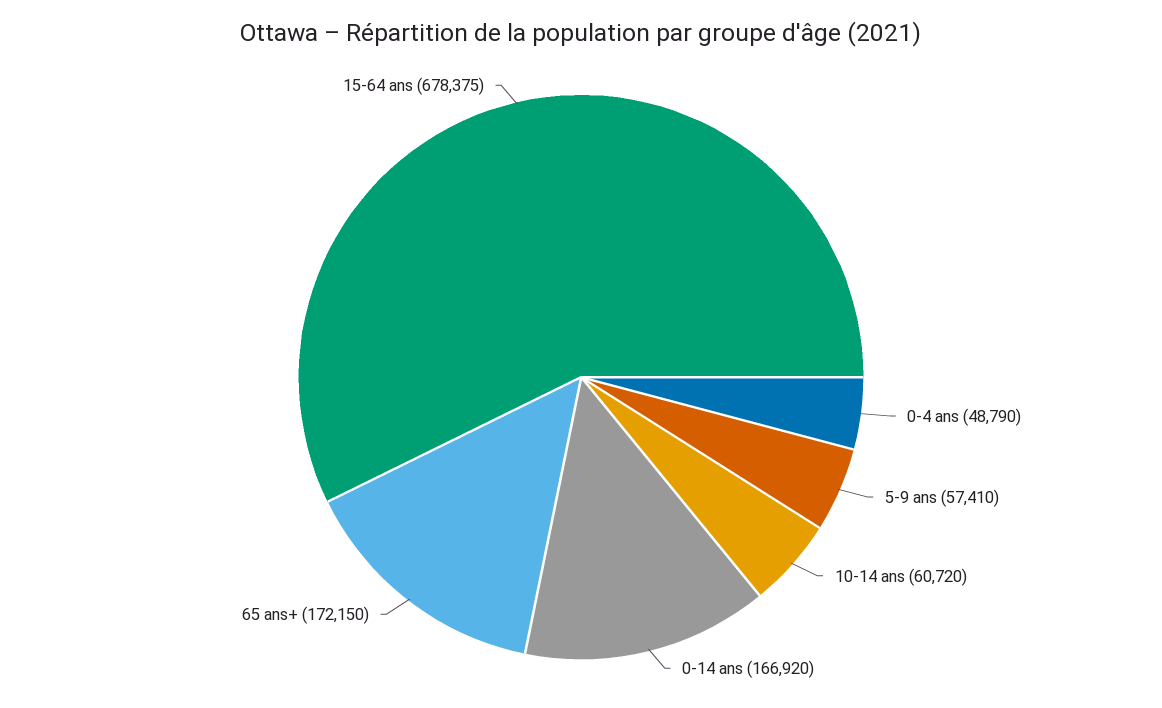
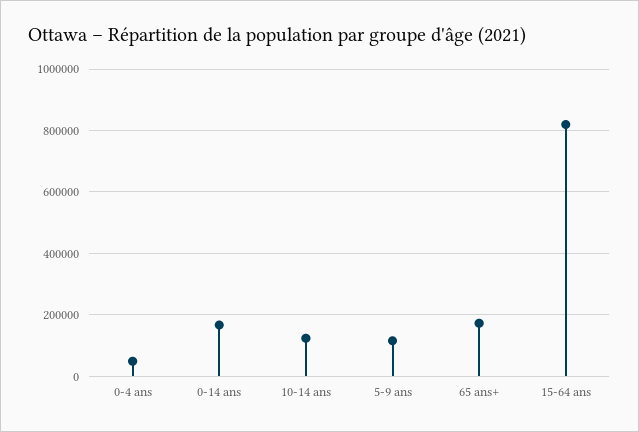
  {
    "0-4 ans": 48790,
-   "5-9 ans": 57410,
+   "5-9 ans": 120000,
-   "10-14 ans": 60720,
+   "10-14 ans": 120000,
    "0-14 ans": 166920,
    "65 ans+": 172150,
-   "15-64 ans": 678375
+   "15-64 ans": 820000
  }

